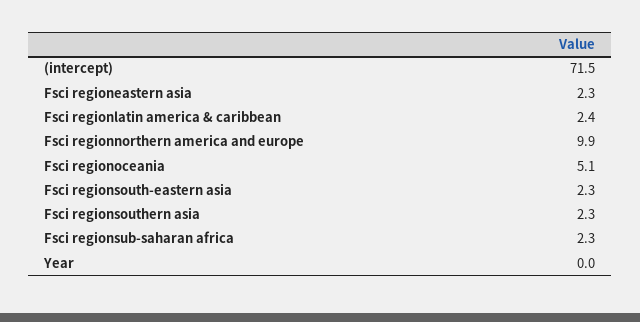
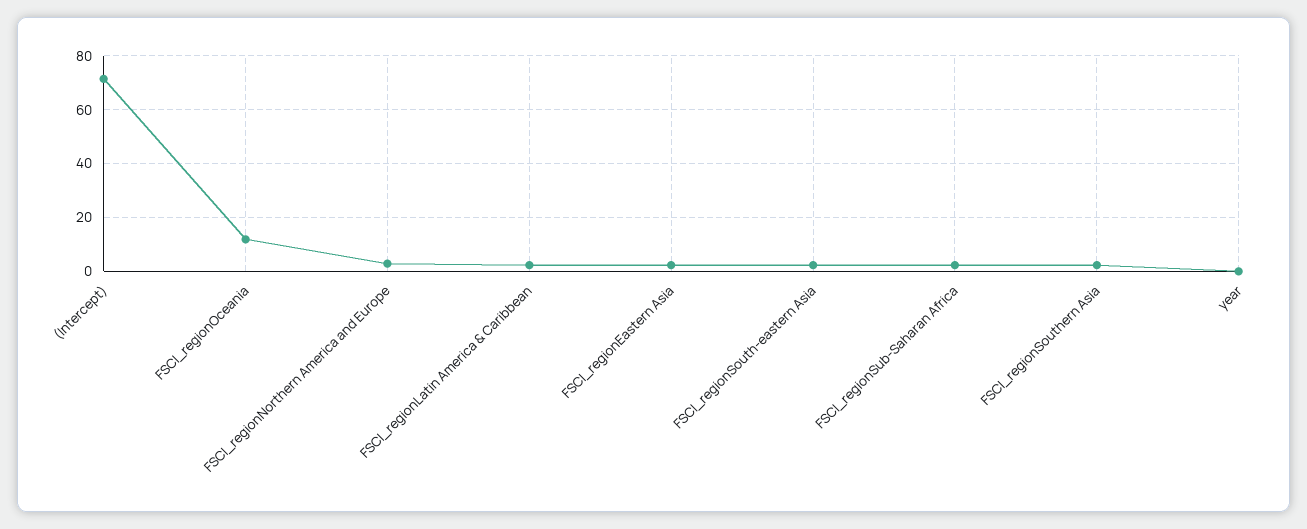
  {
    "(intercept)": 71.5,
    "Fsci regioneastern asia": 2.3,
    "Fsci regionlatin america & caribbean": 2.4,
-   "Fsci regionnorthern america and europe": 9.9,
+   "Fsci regionnorthern america and europe": 2.5,
-   "Fsci regionoceania": 5.1,
+   "Fsci regionoceania": 12.5,
    "Fsci regionsouth-eastern asia": 2.3,
    "Fsci regionsouthern asia": 2.3,
    "Fsci regionsub-saharan africa": 2.3,
    "Year": 0
  }

